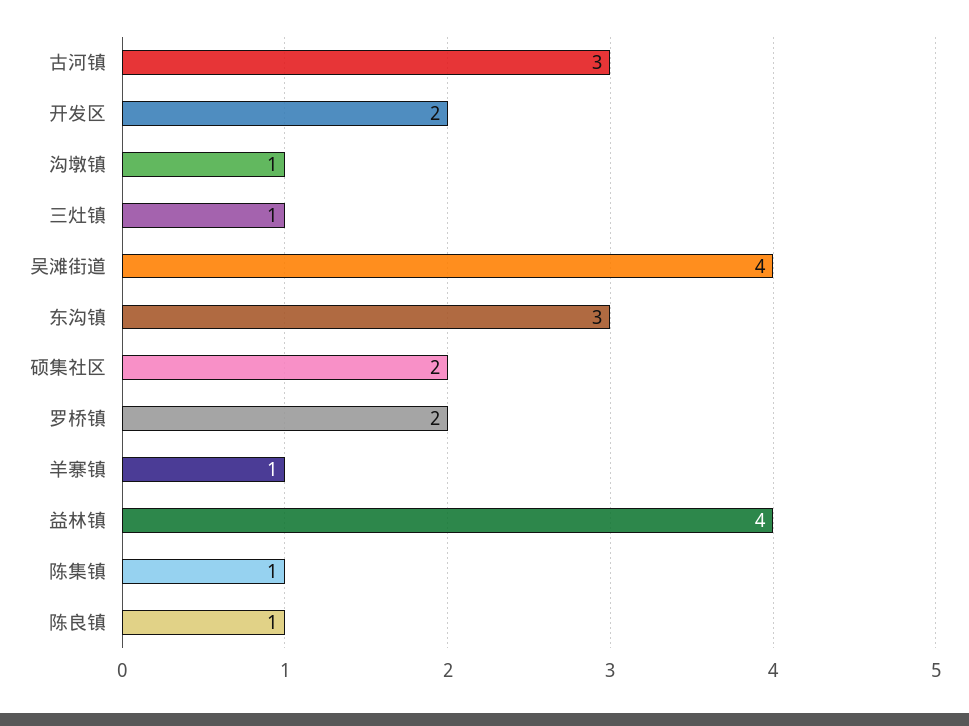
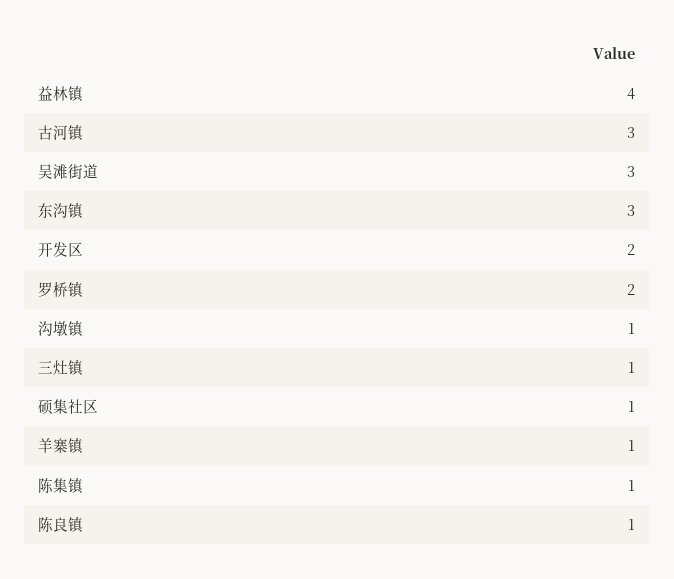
  {
    "古河镇": 3,
    "开发区": 2,
    "沟墩镇": 1,
    "三灶镇": 1,
-   "吴滩街道": 4,
+   "吴滩街道": 3,
    "东沟镇": 3,
-   "硕集社区": 2,
+   "硕集社区": 1,
    "罗桥镇": 2,
    "羊寨镇": 1,
    "益林镇": 4,
    "陈集镇": 1,
    "陈良镇": 1
  }

